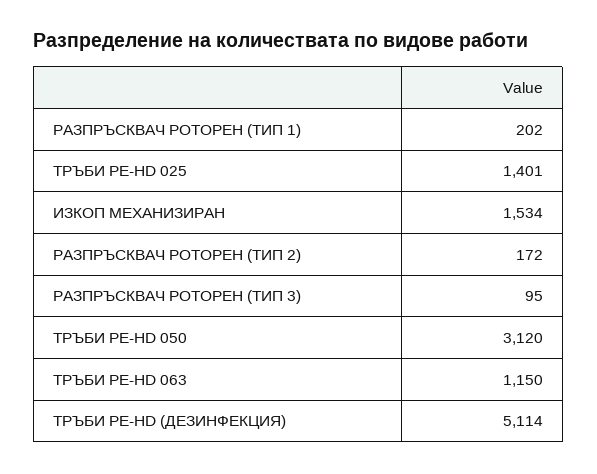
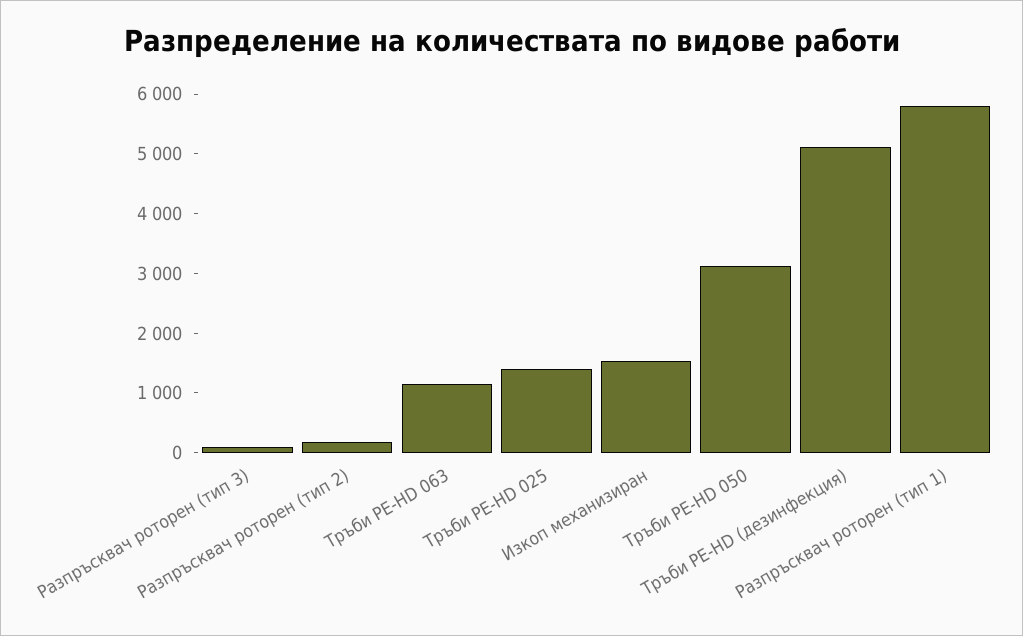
  {
-   "РАЗПРЪСКВАЧ РОТОРЕН (ТИП 1)": 202,
+   "РАЗПРЪСКВАЧ РОТОРЕН (ТИП 1)": 5800,
    "ТРЪБИ PE-HD 025": 1401,
    "ИЗКОП МЕХАНИЗИРАН": 1534,
    "РАЗПРЪСКВАЧ РОТОРЕН (ТИП 2)": 172,
    "РАЗПРЪСКВАЧ РОТОРЕН (ТИП 3)": 95,
    "ТРЪБИ PE-HD 050": 3120,
    "ТРЪБИ PE-HD 063": 1150,
    "ТРЪБИ PE-HD (ДЕЗИНФЕКЦИЯ)": 5114
  }

